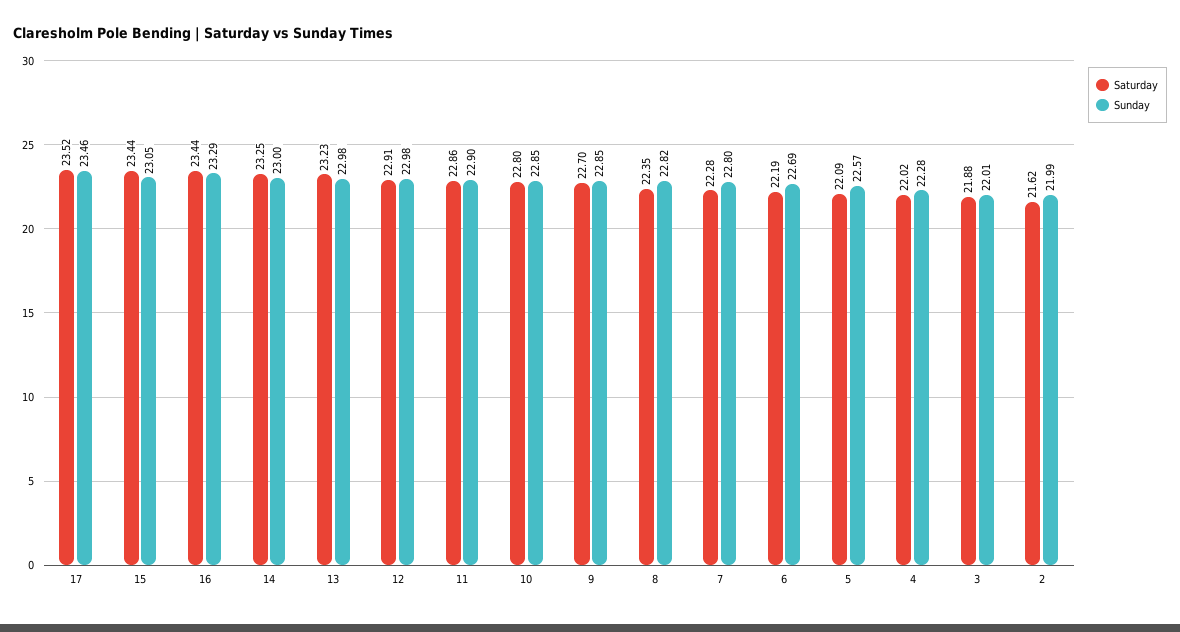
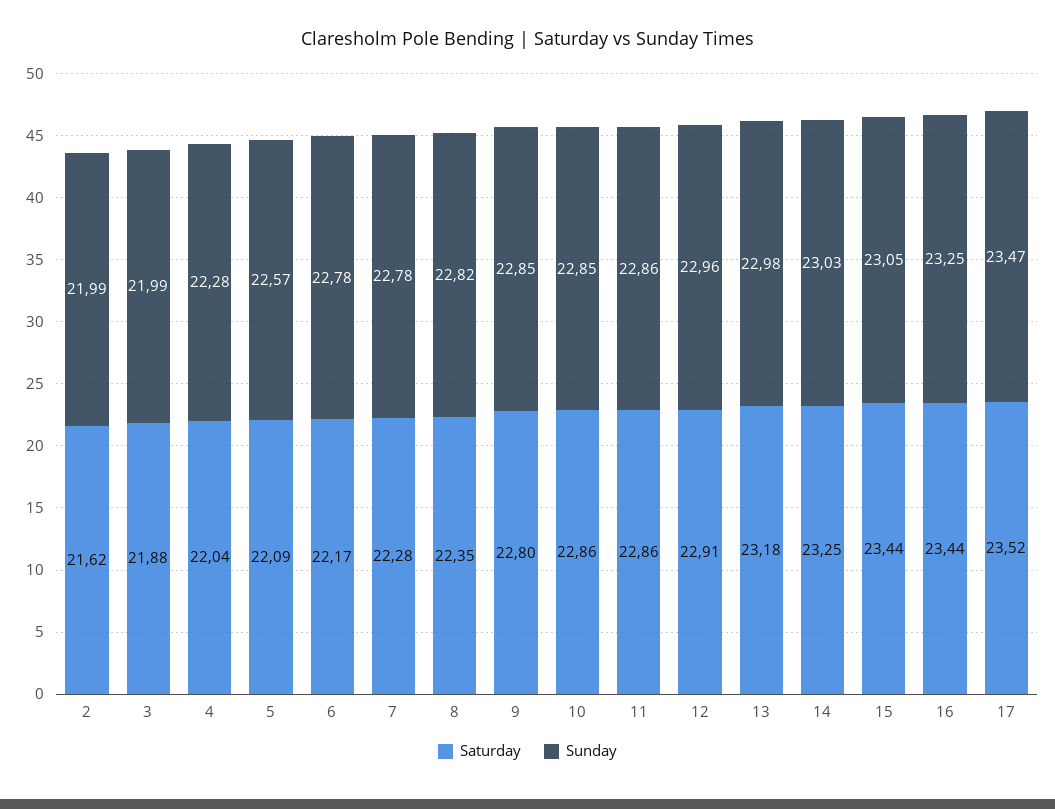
  {
    "Saturday": {
      "17": 23.52,
      "15": 23.44,
      "16": 23.44,
      "14": 23.25,
-     "13": 23.23,
+     "13": 23.18,
      "12": 22.91,
      "11": 22.86,
-     "10": 22.8,
+     "10": 22.86,
-     "9": 22.7,
+     "9": 22.8,
      "8": 22.35,
      "7": 22.28,
-     "6": 22.19,
+     "6": 22.17,
      "5": 22.09,
-     "4": 22.02,
+     "4": 22.04,
      "3": 21.88,
      "2": 21.62
    },
    "Sunday": {
-     "17": 23.46,
+     "17": 23.47,
      "15": 23.05,
-     "16": 23.29,
+     "16": 23.25,
-     "14": 23,
+     "14": 23.03,
      "13": 22.98,
-     "12": 22.98,
+     "12": 22.96,
-     "11": 22.9,
+     "11": 22.86,
      "10": 22.85,
      "9": 22.85,
      "8": 22.82,
-     "7": 22.8,
+     "7": 22.78,
-     "6": 22.69,
+     "6": 22.78,
      "5": 22.57,
      "4": 22.28,
-     "3": 22.01,
+     "3": 21.99,
      "2": 21.99
    }
  }

